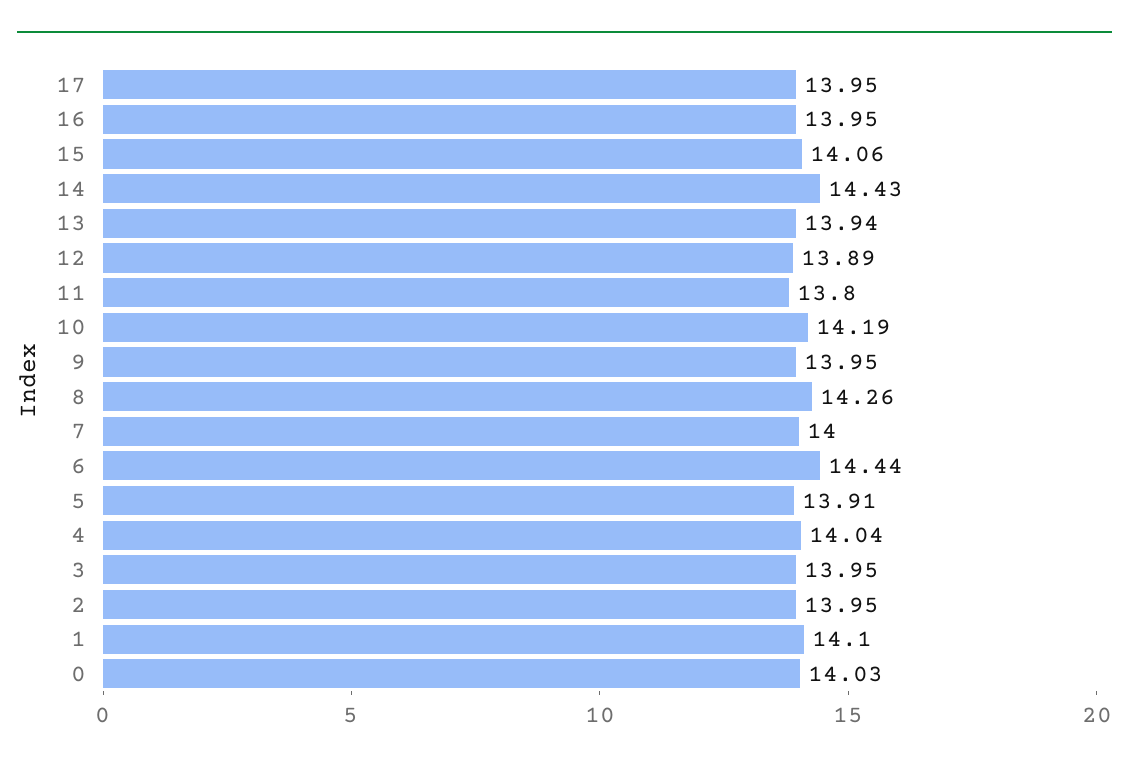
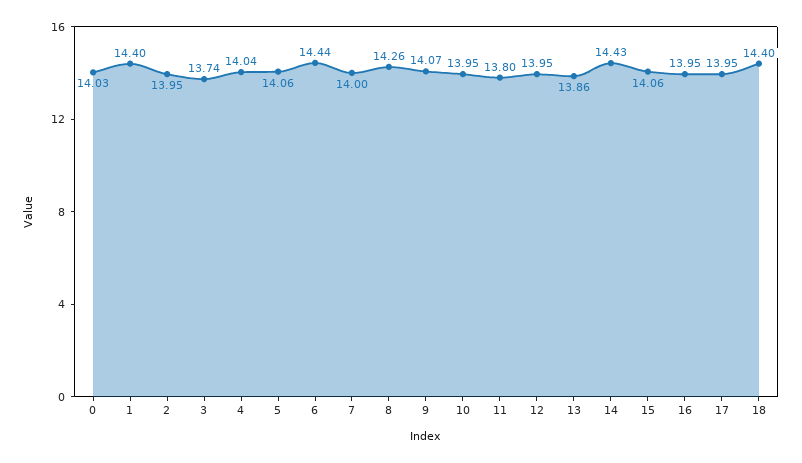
  {
    "17": 13.95,
    "16": 13.95,
    "15": 14.06,
    "14": 14.43,
-   "13": 13.94,
+   "13": 13.86,
-   "12": 13.89,
+   "12": 13.95,
    "11": 13.8,
-   "10": 14.19,
+   "10": 13.95,
-   "9": 13.95,
+   "9": 14.07,
    "8": 14.26,
    "7": 14,
    "6": 14.44,
-   "5": 13.91,
+   "5": 14.06,
    "4": 14.04,
-   "3": 13.95,
+   "3": 13.74,
    "2": 13.95,
-   "1": 14.1,
+   "1": 14.4,
-   "0": 14.03
+   "0": 14.03,
+   "18": 14.4
  }

